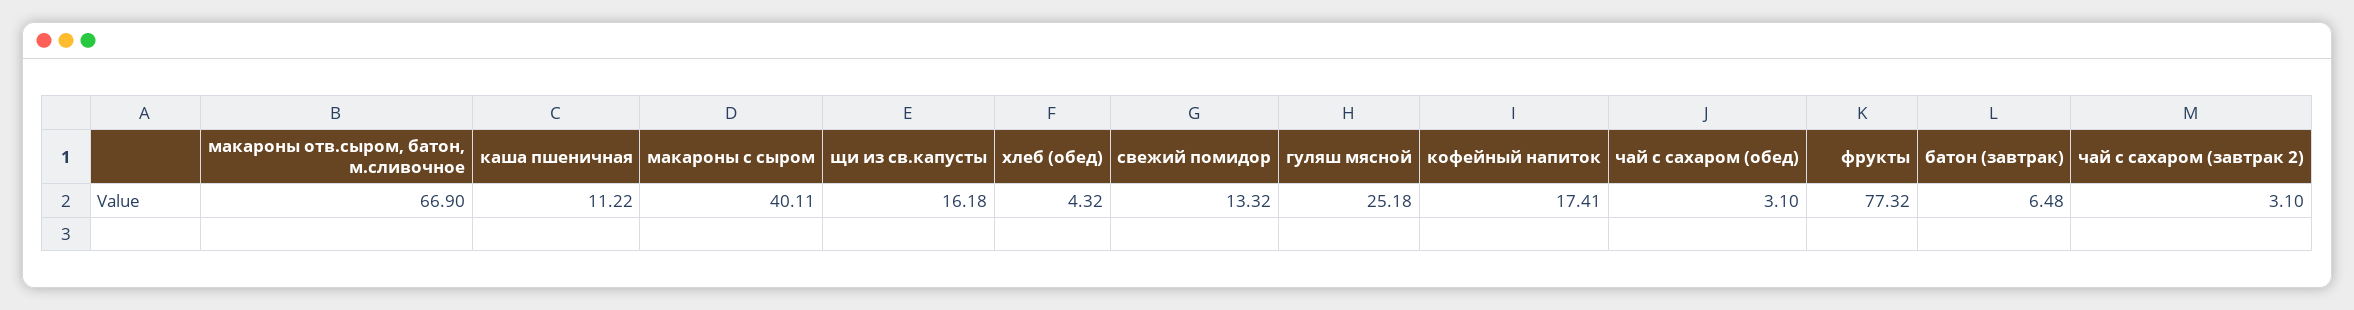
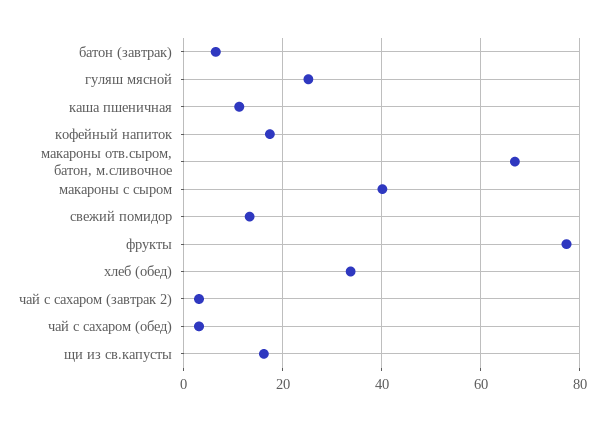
  {
    "макароны отв.сыром, батон, м.сливочное": 66.9,
    "каша пшеничная": 11.22,
    "макароны с сыром": 40.11,
    "щи из св.капусты": 16.18,
-   "хлеб (обед)": 4.32,
+   "хлеб (обед)": 34,
    "свежий помидор": 13.32,
    "гуляш мясной": 25.18,
    "кофейный напиток": 17.41,
    "чай с сахаром (обед)": 3.1,
    "фрукты": 77.32,
    "батон (завтрак)": 6.48,
    "чай с сахаром (завтрак 2)": 3.1
  }

